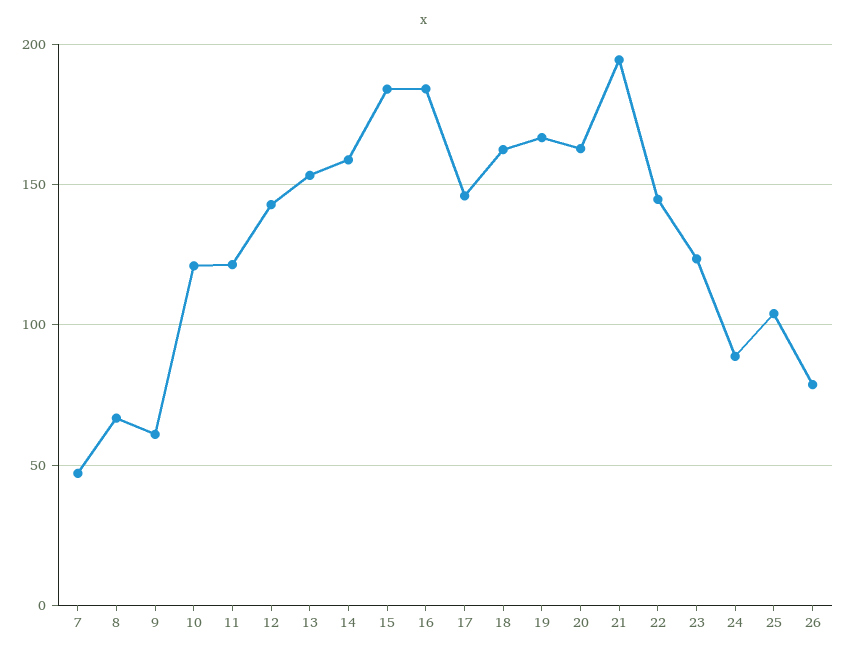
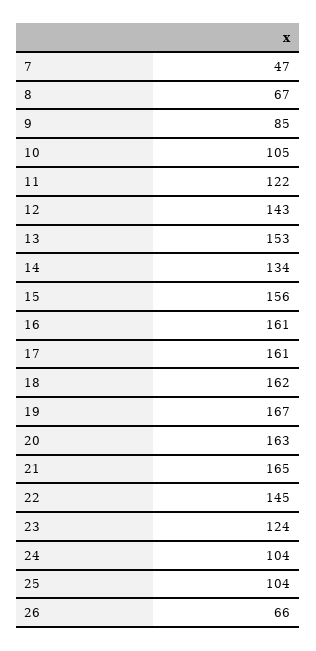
  {
    "7": 47,
    "8": 67,
-   "9": 60,
+   "9": 85,
-   "10": 120,
+   "10": 105,
    "11": 122,
    "12": 143,
    "13": 153,
-   "14": 160,
+   "14": 134,
-   "15": 185,
+   "15": 156,
-   "16": 185,
+   "16": 161,
-   "17": 145,
+   "17": 161,
    "18": 162,
    "19": 167,
    "20": 163,
-   "21": 195,
+   "21": 165,
    "22": 145,
    "23": 124,
-   "24": 90,
+   "24": 104,
    "25": 104,
-   "26": 80
+   "26": 66
  }

